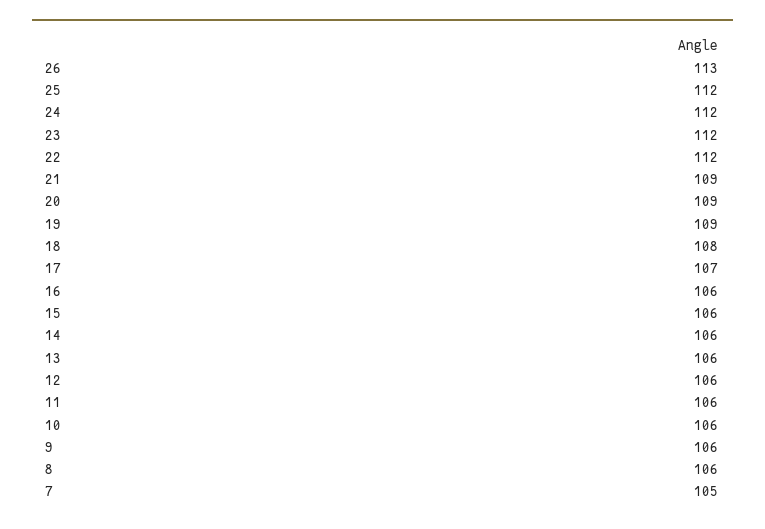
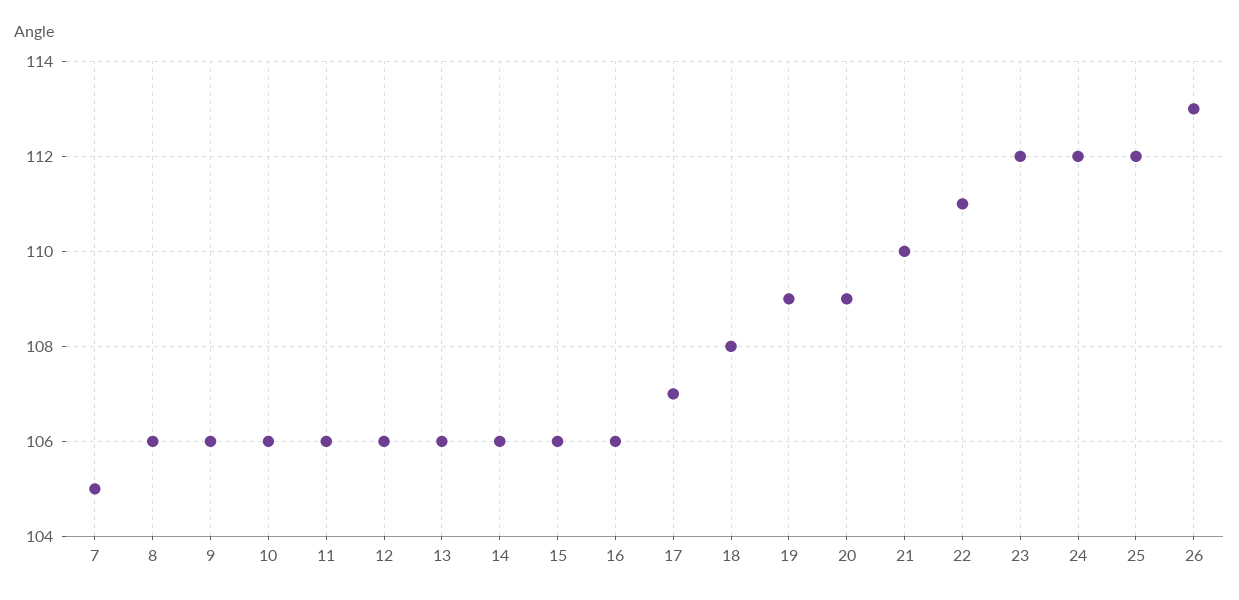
  {
    "26": 113,
    "25": 112,
    "24": 112,
    "23": 112,
-   "22": 112,
+   "22": 111,
-   "21": 109,
+   "21": 110,
    "20": 109,
    "19": 109,
    "18": 108,
    "17": 107,
    "16": 106,
    "15": 106,
    "14": 106,
    "13": 106,
    "12": 106,
    "11": 106,
    "10": 106,
    "9": 106,
    "8": 106,
    "7": 105
  }

